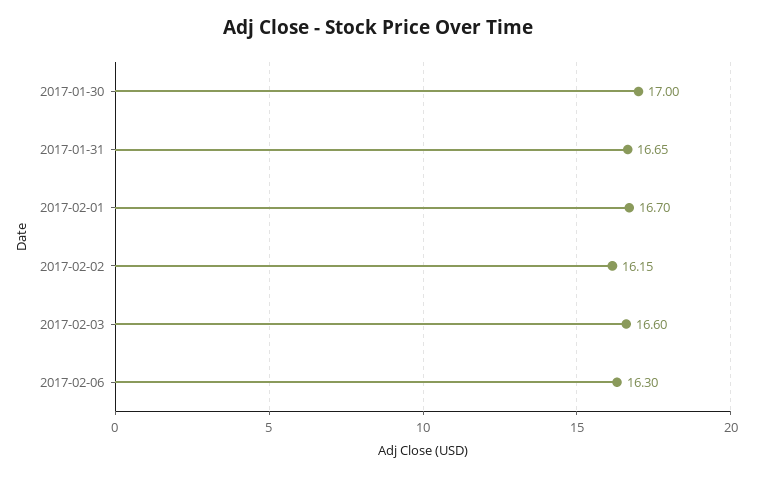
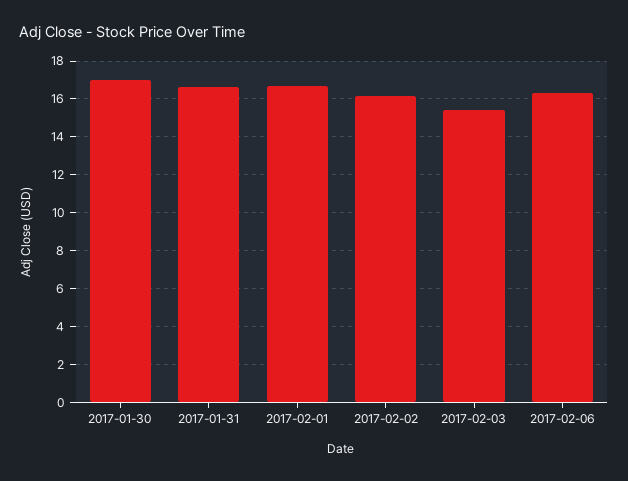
  {
    "2017-01-30": 17,
    "2017-01-31": 16.65,
    "2017-02-01": 16.7,
    "2017-02-02": 16.15,
-   "2017-02-03": 16.6,
+   "2017-02-03": 15.5,
    "2017-02-06": 16.3
  }

